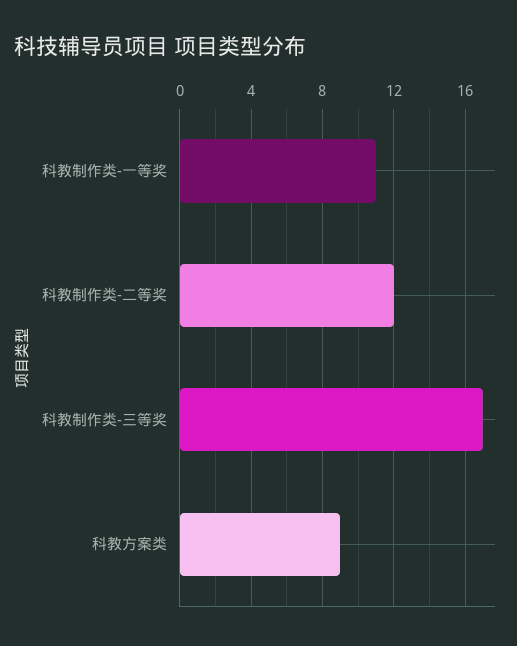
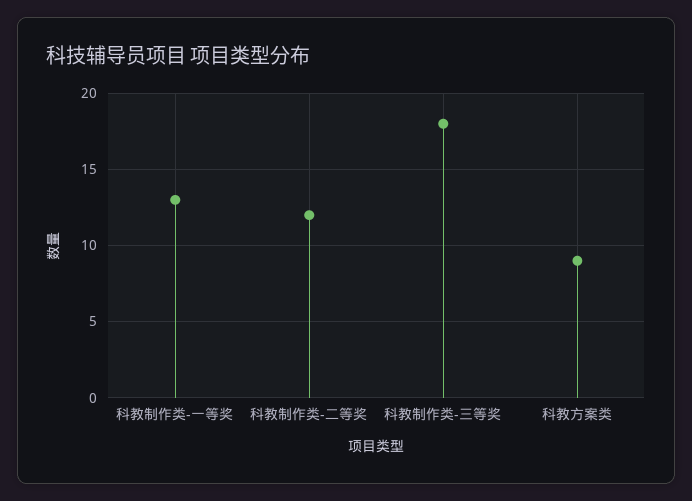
  {
-   "科教制作类-一等奖": 11,
+   "科教制作类-一等奖": 13,
    "科教制作类-二等奖": 12,
-   "科教制作类-三等奖": 17,
+   "科教制作类-三等奖": 18,
    "科教方案类": 9
  }

